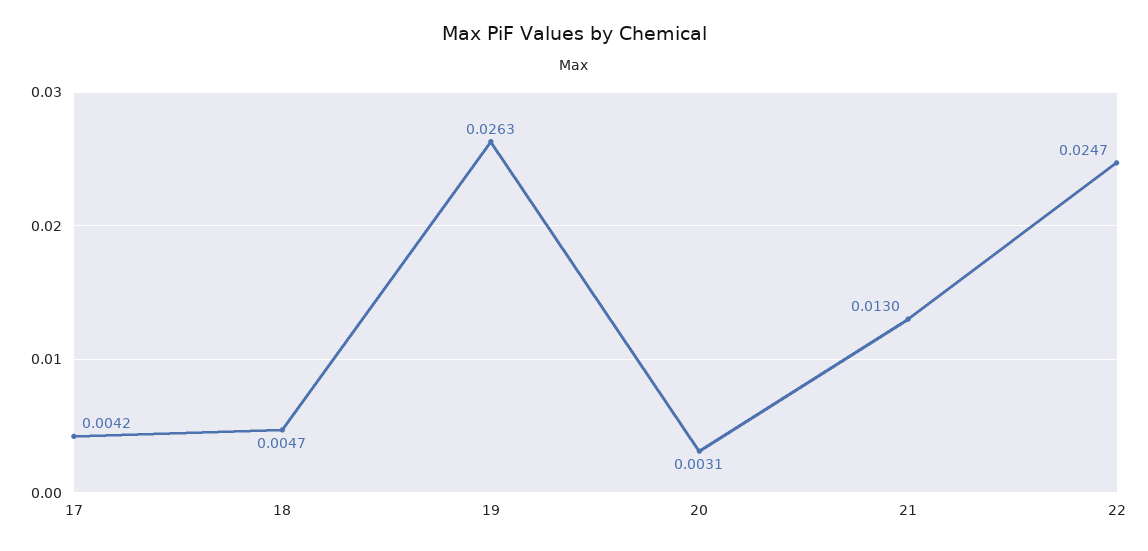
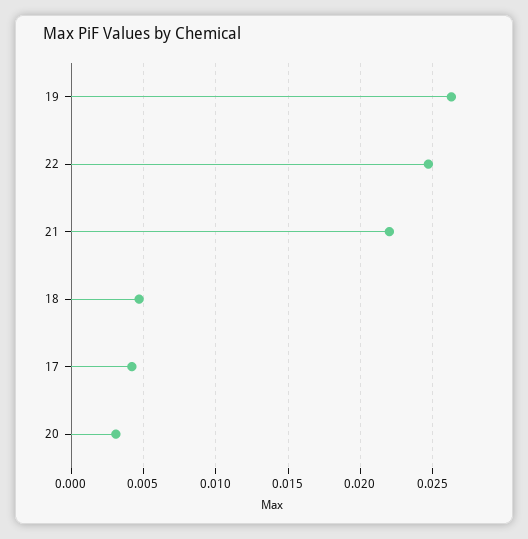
  {
    "17": 0.0042,
    "18": 0.0047,
    "19": 0.0263,
    "20": 0.0031,
-   "21": 0.013,
+   "21": 0.022,
    "22": 0.0247
  }

